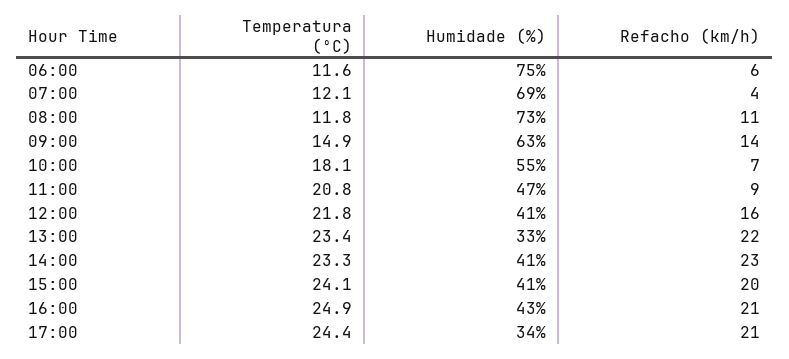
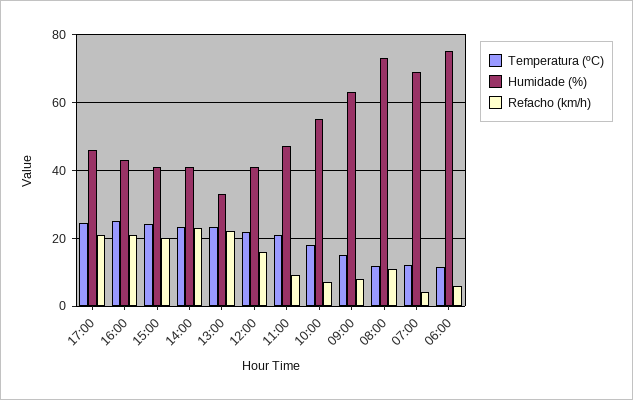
  {
    "Temperatura (ºC)": {
      "06:00": 11.6,
      "07:00": 12.1,
      "08:00": 11.8,
      "09:00": 14.9,
      "10:00": 18.1,
      "11:00": 20.8,
      "12:00": 21.8,
      "13:00": 23.4,
      "14:00": 23.3,
      "15:00": 24.1,
      "16:00": 24.9,
      "17:00": 24.4
    },
    "Humidade (%)": {
      "06:00": 75,
      "07:00": 69,
      "08:00": 73,
      "09:00": 63,
      "10:00": 55,
      "11:00": 47,
      "12:00": 41,
      "13:00": 33,
      "14:00": 41,
      "15:00": 41,
      "16:00": 43,
-     "17:00": 34
+     "17:00": 46
    },
    "Refacho (km/h)": {
      "06:00": 6,
      "07:00": 4,
      "08:00": 11,
-     "09:00": 14,
+     "09:00": 8,
      "10:00": 7,
      "11:00": 9,
      "12:00": 16,
      "13:00": 22,
      "14:00": 23,
      "15:00": 20,
      "16:00": 21,
      "17:00": 21
    }
  }

